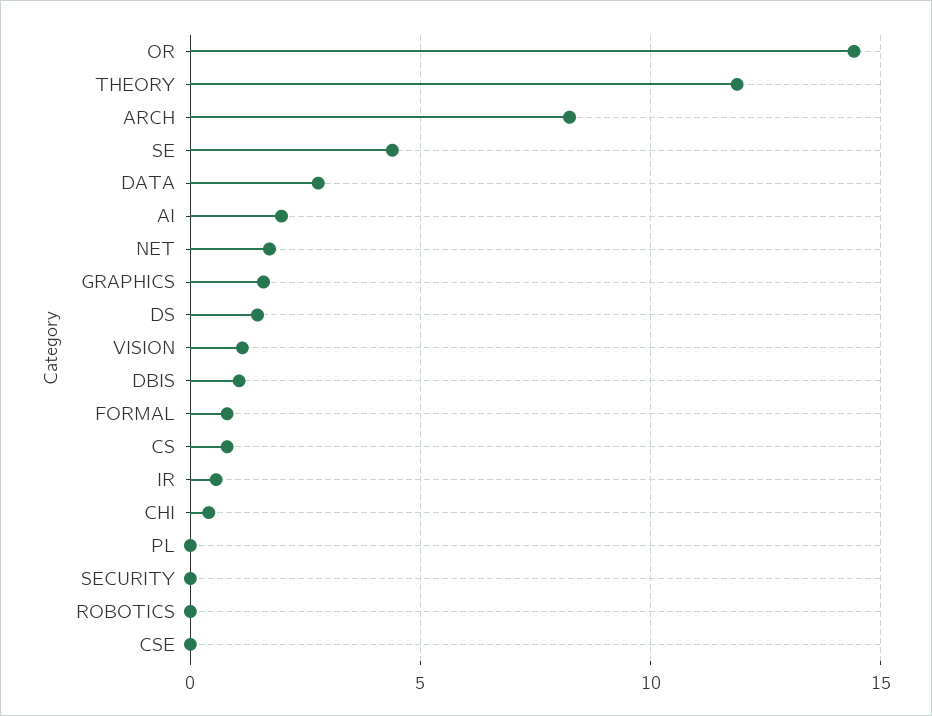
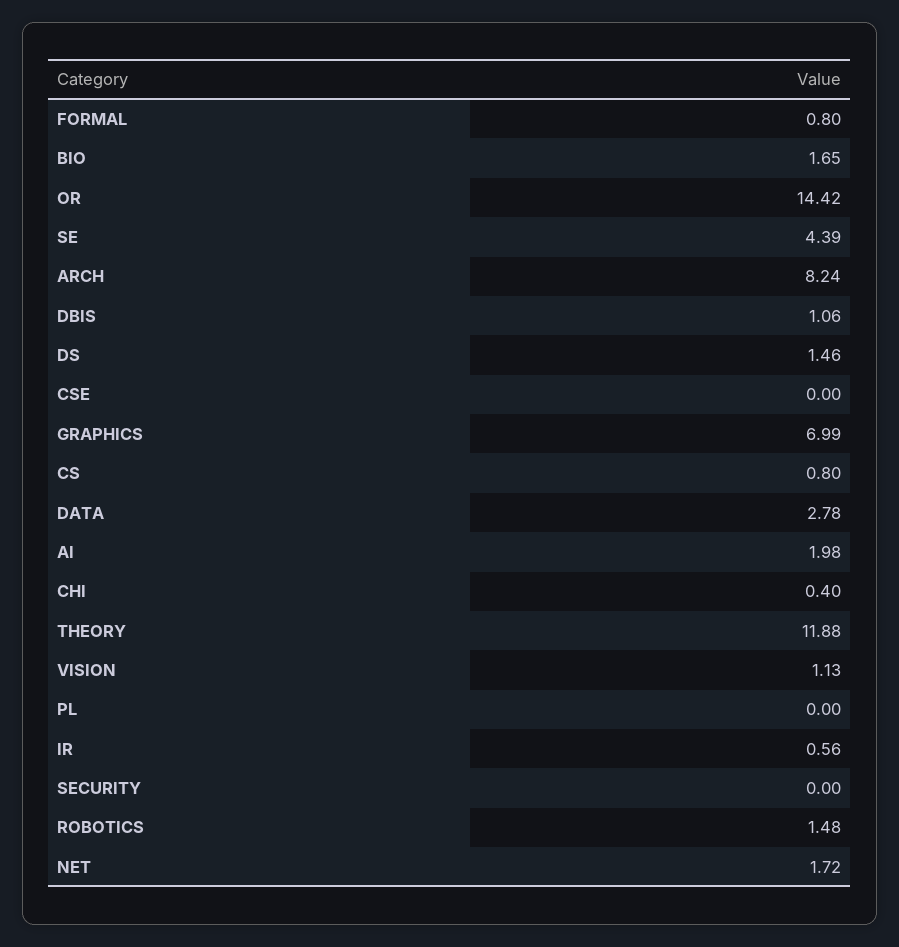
  {
    "OR": 14.42,
    "THEORY": 11.88,
    "ARCH": 8.24,
    "SE": 4.39,
    "DATA": 2.78,
    "AI": 1.98,
    "NET": 1.72,
-   "GRAPHICS": 1.5,
+   "GRAPHICS": 6.99,
    "DS": 1.46,
    "VISION": 1.13,
    "DBIS": 1.06,
    "FORMAL": 0.8,
    "CS": 0.8,
    "IR": 0.56,
    "CHI": 0.4,
    "PL": 0,
    "SECURITY": 0,
-   "ROBOTICS": 0,
+   "ROBOTICS": 1.48,
-   "CSE": 0
+   "CSE": 0,
+   "BIO": 1.65
  }

